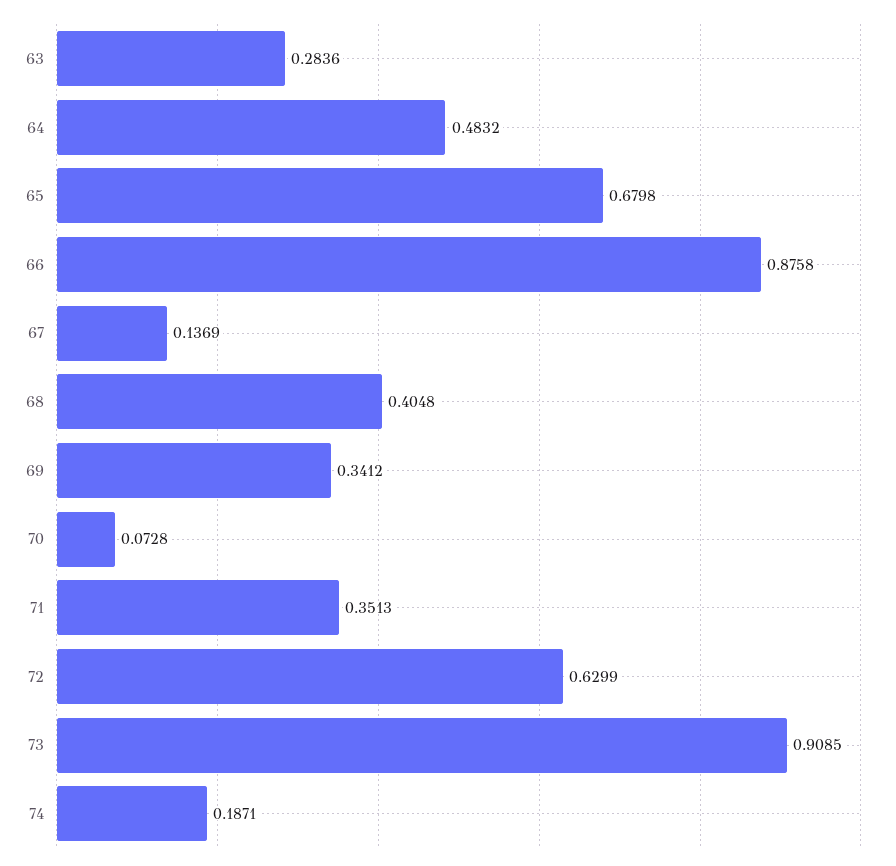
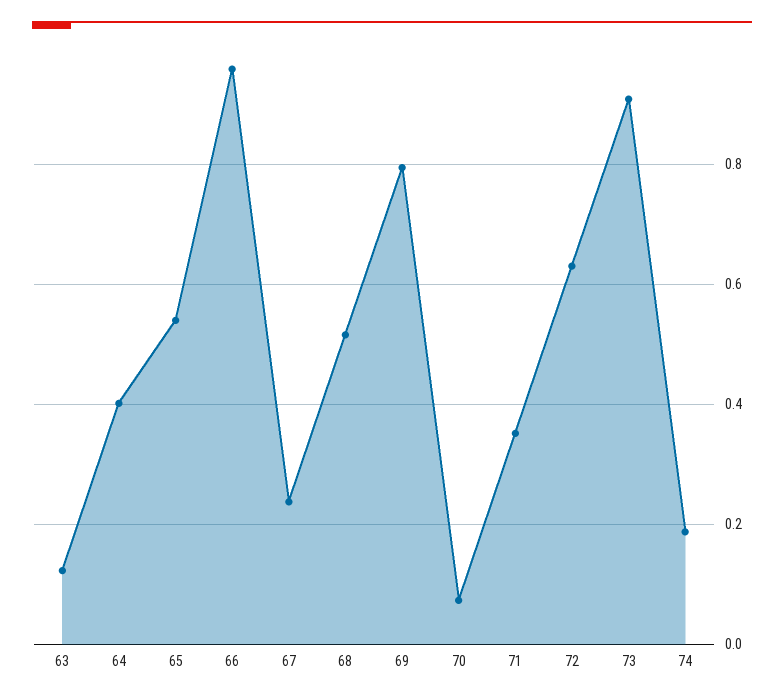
  {
-   "63": 0.2836,
+   "63": 0.12,
-   "64": 0.4832,
+   "64": 0.4,
-   "65": 0.6798,
+   "65": 0.54,
-   "66": 0.8758,
+   "66": 0.96,
-   "67": 0.1369,
+   "67": 0.24,
-   "68": 0.4048,
+   "68": 0.52,
-   "69": 0.3412,
+   "69": 0.8,
    "70": 0.0728,
    "71": 0.3513,
    "72": 0.6299,
    "73": 0.9085,
    "74": 0.1871
  }

